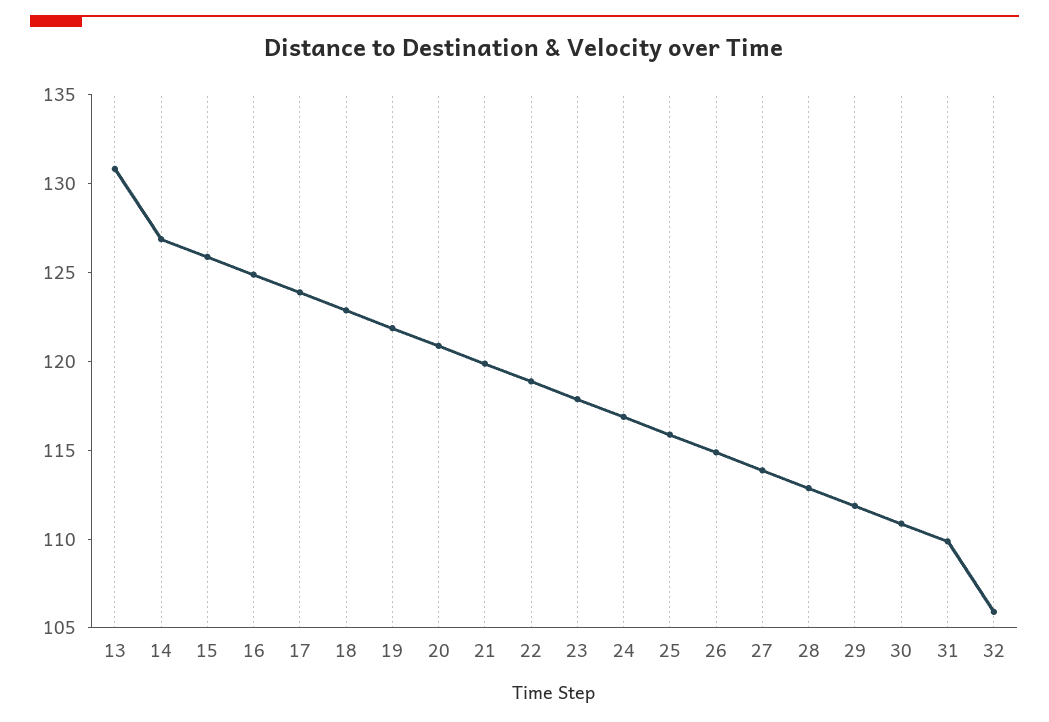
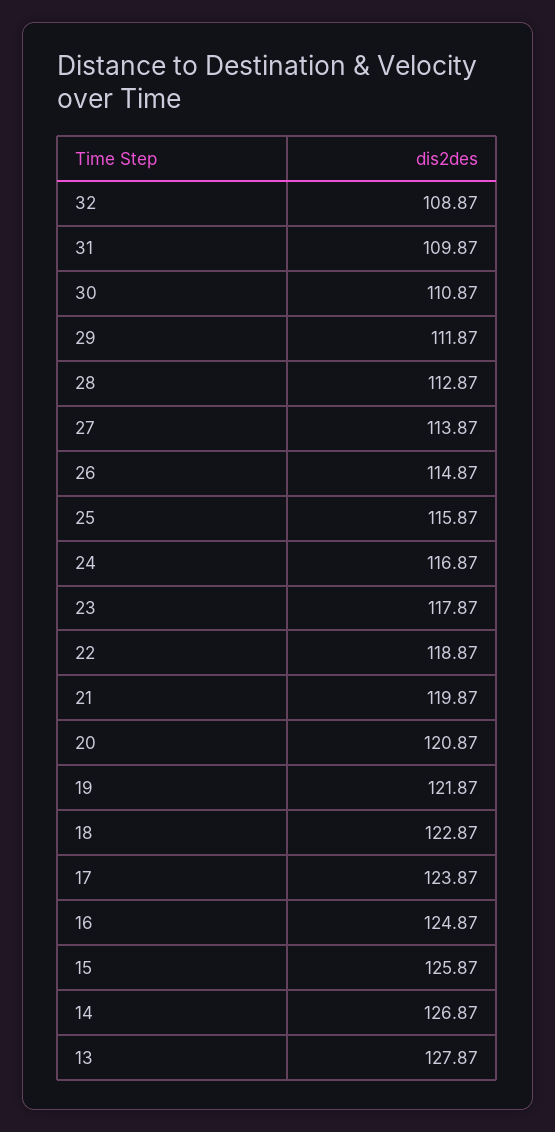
  {
-   "13": 131,
+   "13": 127.87,
    "14": 126.87,
    "15": 125.87,
    "16": 124.87,
    "17": 123.87,
    "18": 122.87,
    "19": 121.87,
    "20": 120.87,
    "21": 119.87,
    "22": 118.87,
    "23": 117.87,
    "24": 116.87,
    "25": 115.87,
    "26": 114.87,
    "27": 113.87,
    "28": 112.87,
    "29": 111.87,
    "30": 110.87,
    "31": 109.87,
-   "32": 106
+   "32": 108.87
  }

